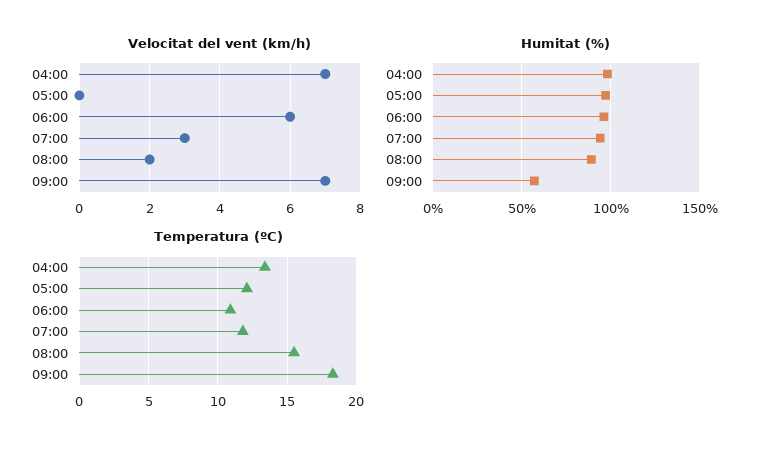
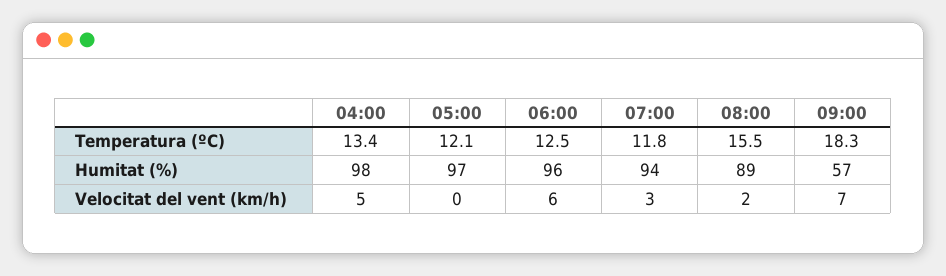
  {
    "Velocitat del vent (km/h)": {
-     "04:00": 7,
+     "04:00": 5,
      "05:00": 0,
      "06:00": 6,
      "07:00": 3,
      "08:00": 2,
      "09:00": 7
    },
    "Humitat (%)": {
      "04:00": 98,
      "05:00": 97,
      "06:00": 96,
      "07:00": 94,
      "08:00": 89,
      "09:00": 57
    },
    "Temperatura (ºC)": {
      "04:00": 13.4,
      "05:00": 12.1,
-     "06:00": 11,
+     "06:00": 12.5,
      "07:00": 11.8,
      "08:00": 15.5,
      "09:00": 18.3
    }
  }

